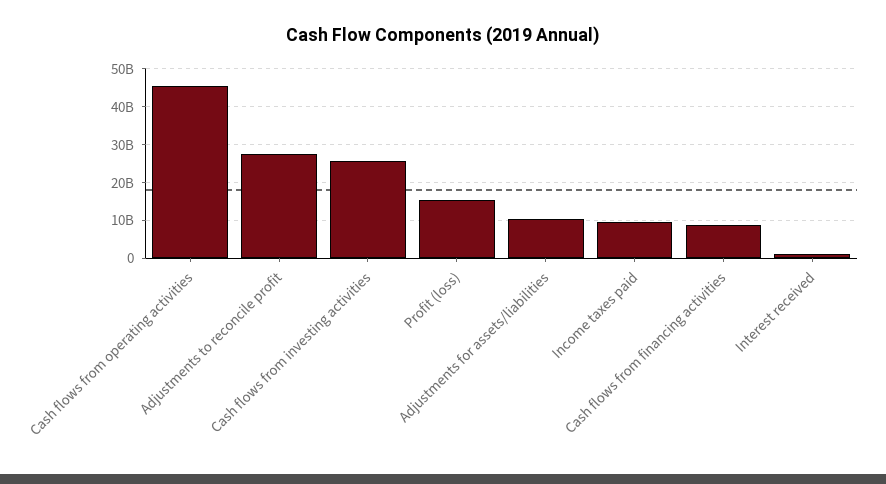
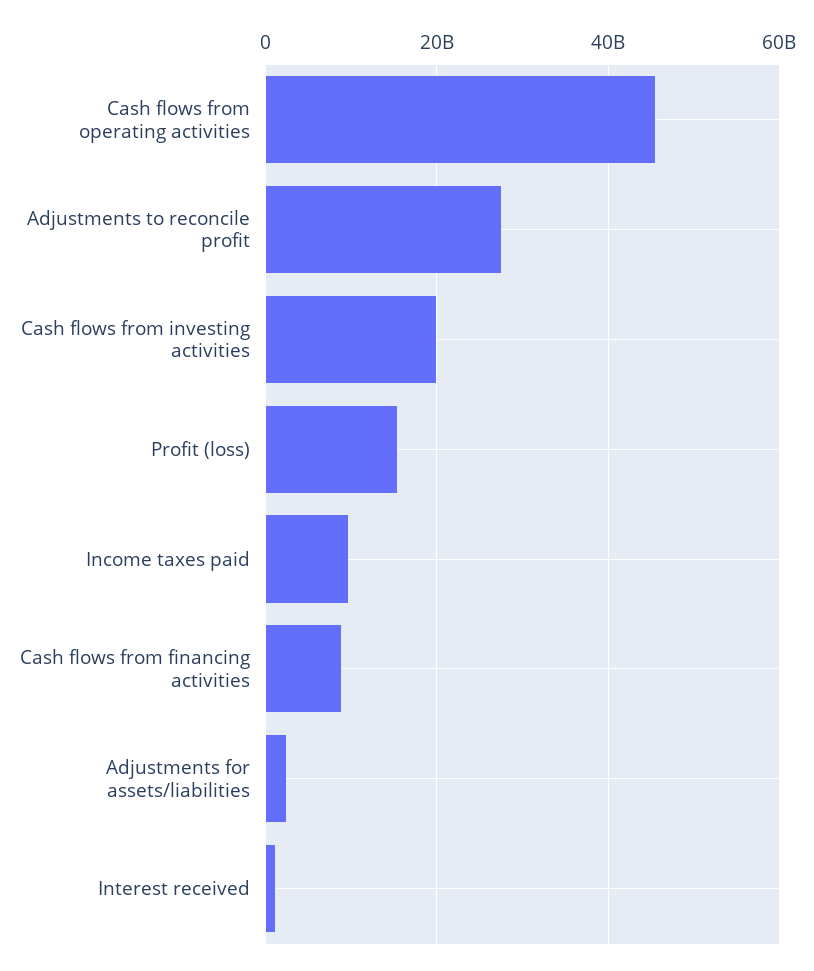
  {
    "Cash flows from operating activities": 46000000000,
    "Adjustments to reconcile profit": 28000000000,
-   "Cash flows from investing activities": 26000000000,
+   "Cash flows from investing activities": 20000000000,
    "Profit (loss)": 16000000000,
-   "Adjustments for assets/liabilities": 10000000000,
+   "Adjustments for assets/liabilities": 2000000000,
    "Income taxes paid": 10000000000,
    "Cash flows from financing activities": 8000000000,
    "Interest received": 2000000000
  }

